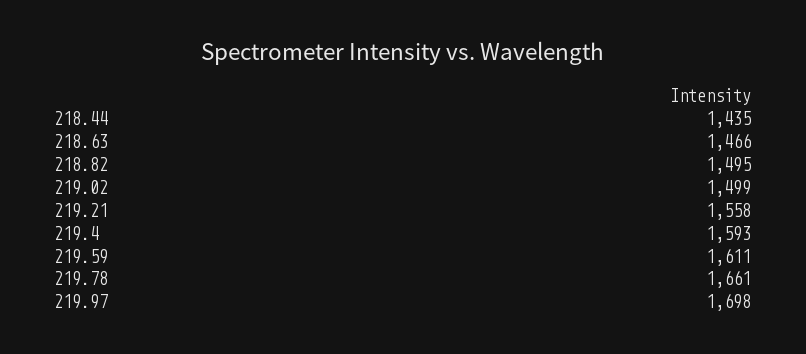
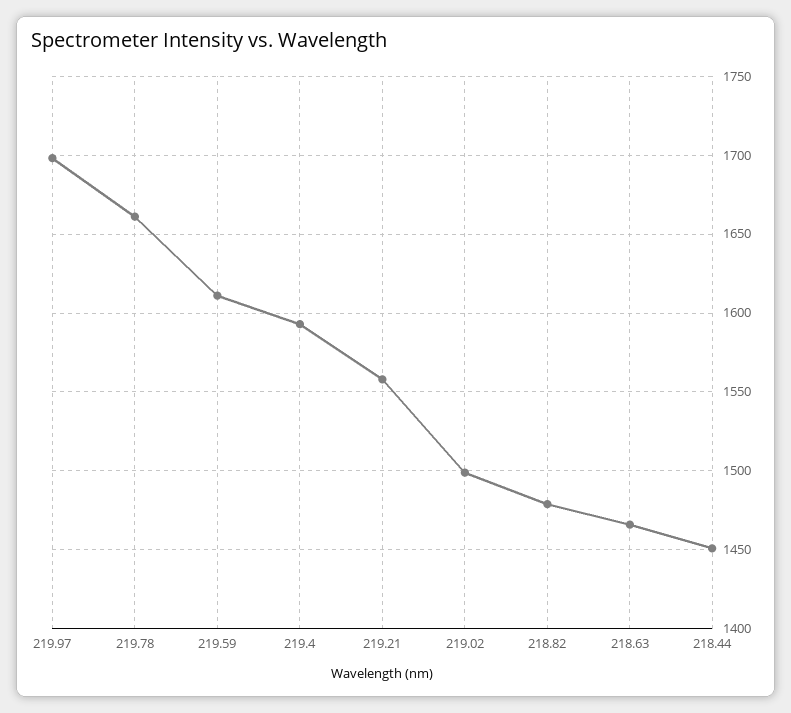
  {
-   "218.44": 1435,
+   "218.44": 1450,
    "218.63": 1466,
-   "218.82": 1495,
+   "218.82": 1480,
    "219.02": 1499,
    "219.21": 1558,
    "219.4": 1593,
    "219.59": 1611,
    "219.78": 1661,
    "219.97": 1698
  }

